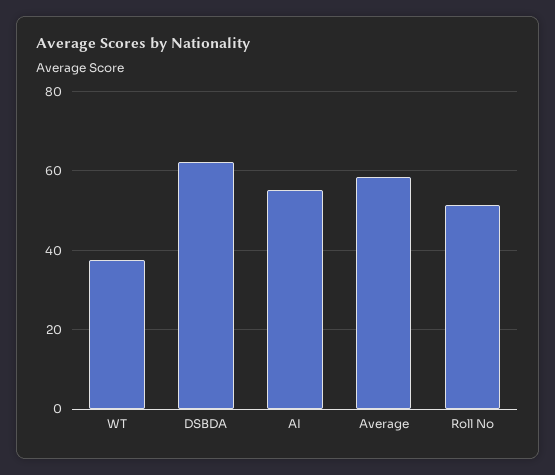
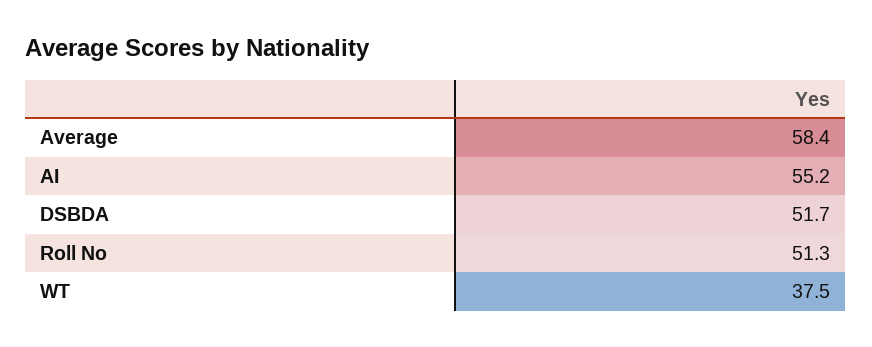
  {
    "WT": 37.5,
-   "DSBDA": 62,
+   "DSBDA": 51.7,
    "AI": 55.2,
    "Average": 58.4,
    "Roll No": 51.3
  }

